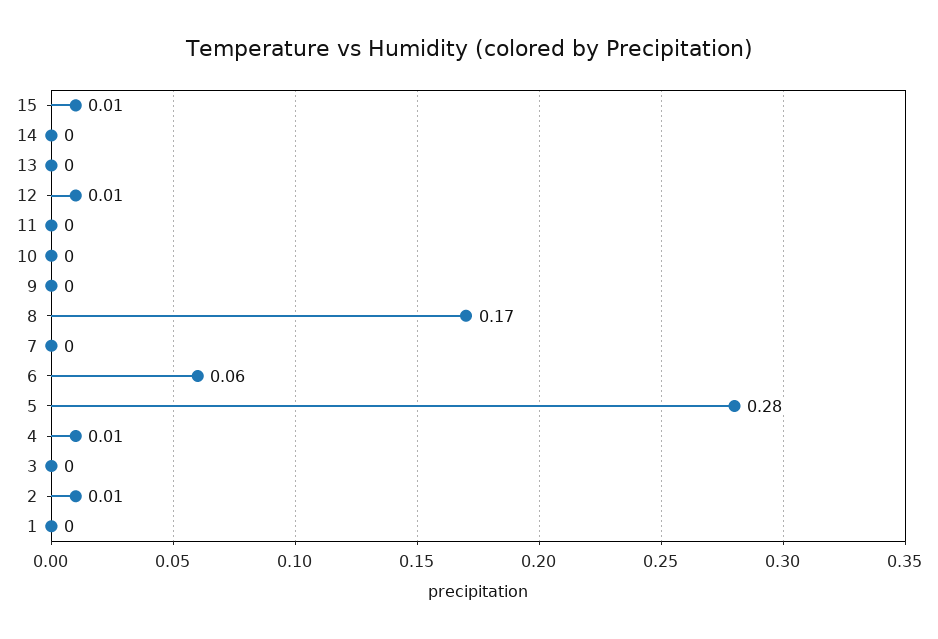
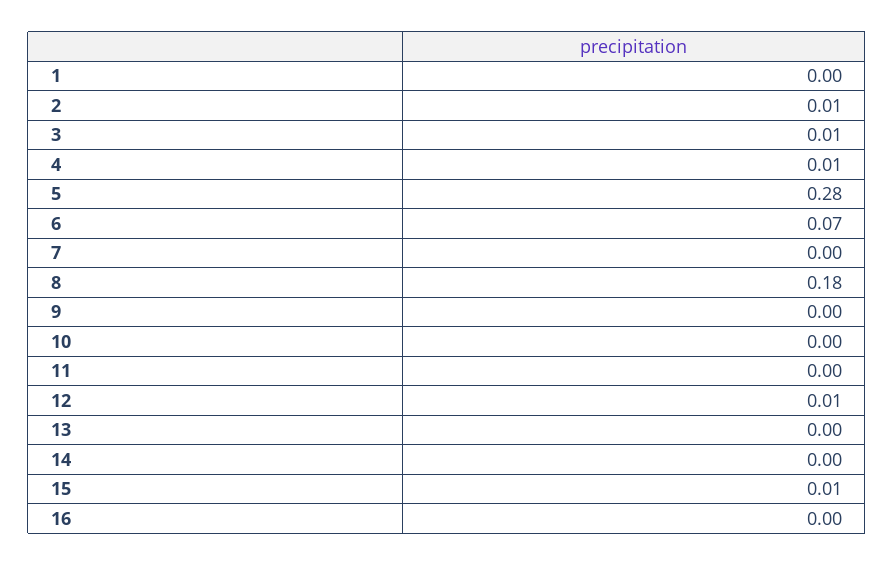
  {
    "15": 0.01,
    "14": 0,
    "13": 0,
    "12": 0.01,
    "11": 0,
    "10": 0,
    "9": 0,
-   "8": 0.17,
+   "8": 0.18,
    "7": 0,
-   "6": 0.06,
+   "6": 0.07,
    "5": 0.28,
    "4": 0.01,
-   "3": 0,
+   "3": 0.01,
    "2": 0.01,
-   "1": 0
+   "1": 0,
+   "16": 0
  }

